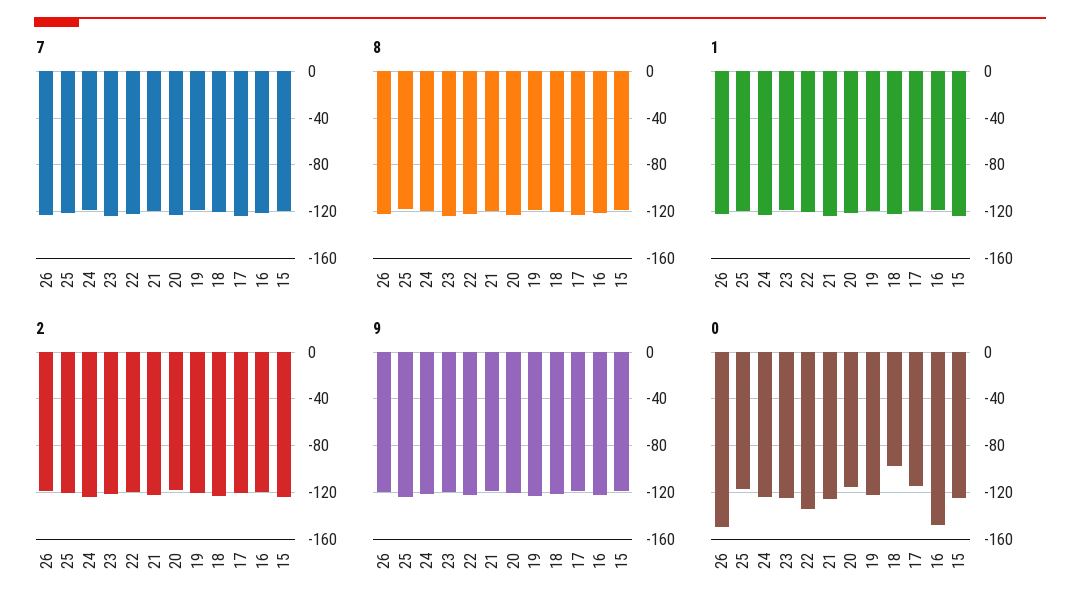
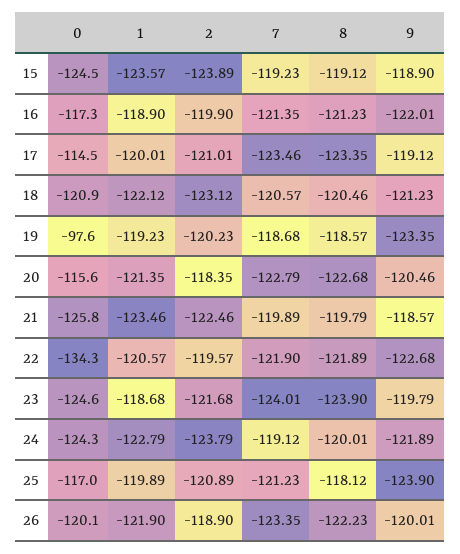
  {
    "7": {
      "26": -123.35,
      "25": -121.23,
      "24": -119.12,
      "23": -124.01,
      "22": -121.9,
      "21": -119.89,
      "20": -122.79,
      "19": -118.68,
      "18": -120.57,
      "17": -123.46,
      "16": -121.35,
      "15": -119.23
    },
    "8": {
      "26": -122.23,
      "25": -118.12,
      "24": -120.01,
      "23": -123.9,
      "22": -121.89,
      "21": -119.79,
      "20": -122.68,
      "19": -118.57,
      "18": -120.46,
      "17": -123.35,
      "16": -121.23,
      "15": -119.12
    },
    "1": {
      "26": -121.9,
      "25": -119.89,
      "24": -122.79,
      "23": -118.68,
      "22": -120.57,
      "21": -123.46,
      "20": -121.35,
      "19": -119.23,
      "18": -122.12,
      "17": -120.01,
      "16": -118.9,
      "15": -123.57
    },
    "2": {
      "26": -118.9,
      "25": -120.89,
      "24": -123.79,
      "23": -121.68,
      "22": -119.57,
      "21": -122.46,
      "20": -118.35,
      "19": -120.23,
      "18": -123.12,
      "17": -121.01,
      "16": -119.9,
      "15": -123.89
    },
    "9": {
      "26": -120.01,
      "25": -123.9,
      "24": -121.89,
      "23": -119.79,
      "22": -122.68,
      "21": -118.57,
      "20": -120.46,
      "19": -123.35,
      "18": -121.23,
      "17": -119.12,
      "16": -122.01,
      "15": -118.9
    },
    "0": {
-     "26": -150,
+     "26": -120.1,
      "25": -117,
      "24": -124.3,
      "23": -124.6,
      "22": -134.3,
      "21": -125.8,
      "20": -115.6,
-     "19": -120,
+     "19": -97.6,
-     "18": -100,
+     "18": -120.9,
      "17": -114.5,
-     "16": -150,
+     "16": -117.3,
      "15": -124.5
    }
  }

